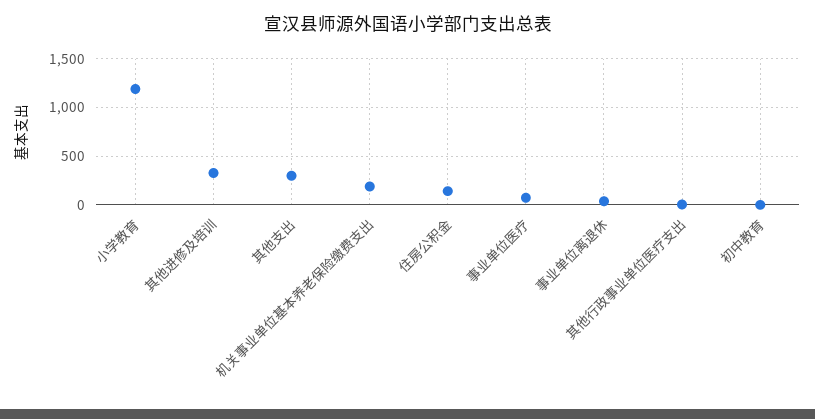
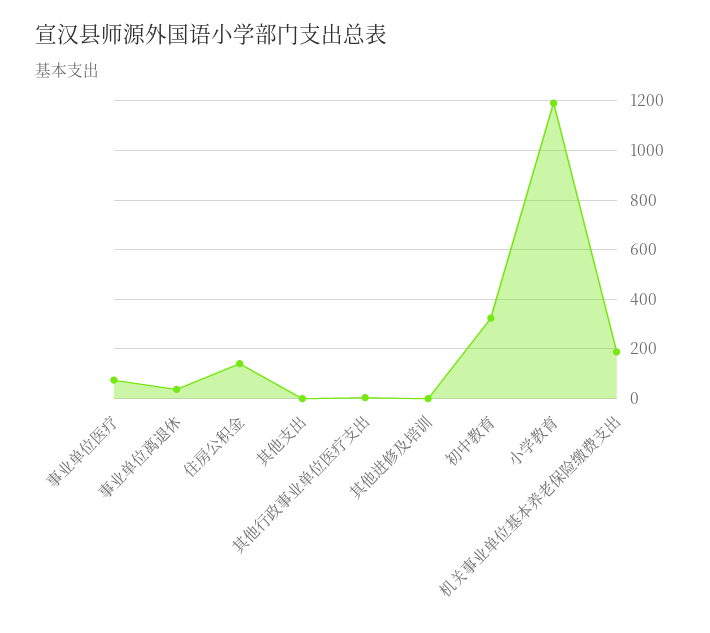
  {
    "小学教育": 1200,
-   "其他进修及培训": 300,
+   "其他进修及培训": 0,
-   "其他支出": 300,
+   "其他支出": 0,
    "机关事业单位基本养老保险缴费支出": 200,
    "住房公积金": 150,
    "事业单位医疗": 75,
    "事业单位离退休": 25,
    "其他行政事业单位医疗支出": 0,
-   "初中教育": 0
+   "初中教育": 325
  }

